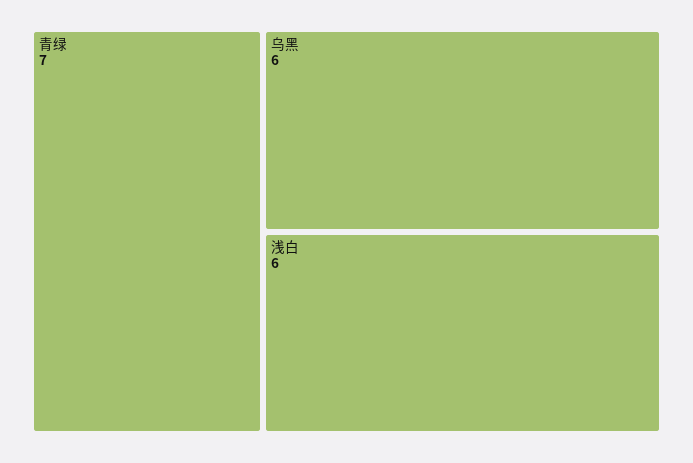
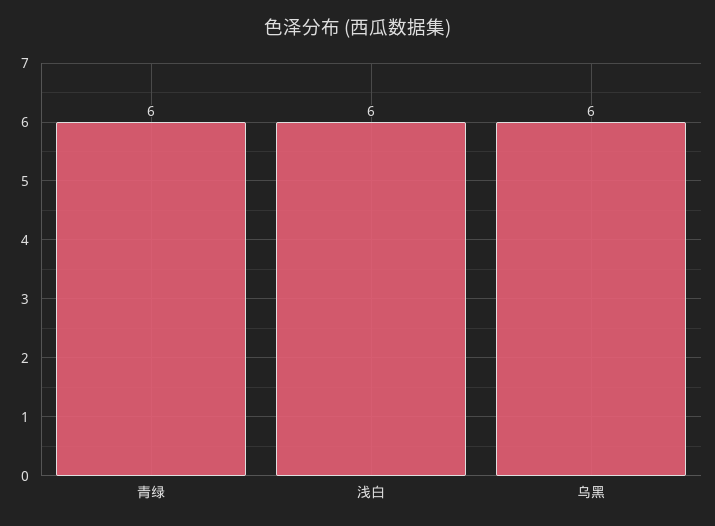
  {
-   "青绿": 7,
+   "青绿": 6,
    "乌黑": 6,
    "浅白": 6
  }

